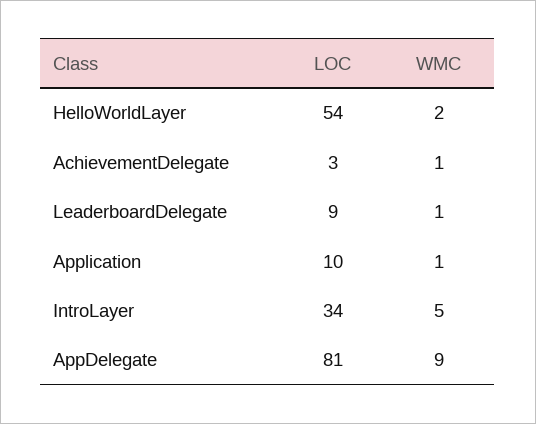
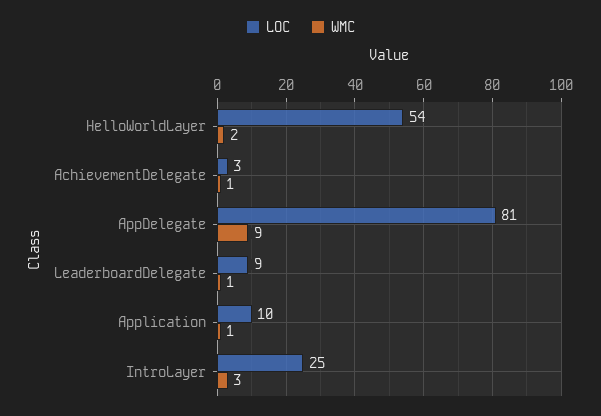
  {
    "LOC": {
      "HelloWorldLayer": 54,
      "AchievementDelegate": 3,
      "LeaderboardDelegate": 9,
      "Application": 10,
-     "IntroLayer": 34,
+     "IntroLayer": 25,
      "AppDelegate": 81
    },
    "WMC": {
      "HelloWorldLayer": 2,
      "AchievementDelegate": 1,
      "LeaderboardDelegate": 1,
      "Application": 1,
-     "IntroLayer": 5,
+     "IntroLayer": 3,
      "AppDelegate": 9
    }
  }

